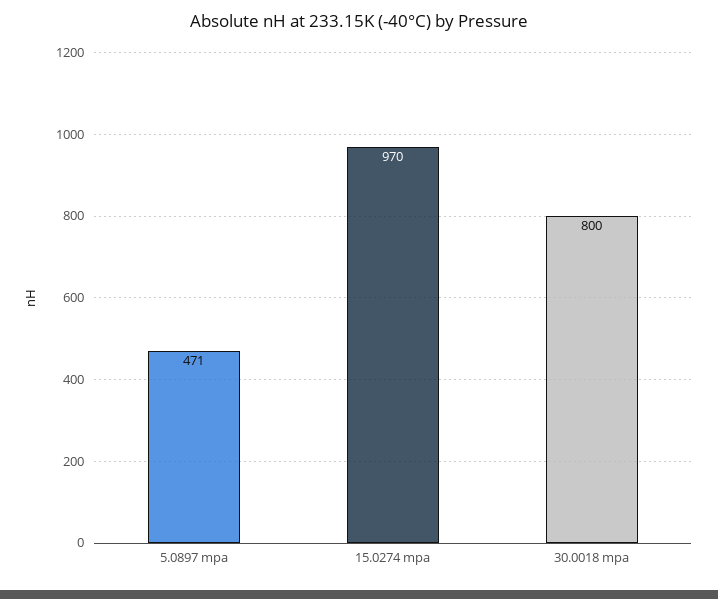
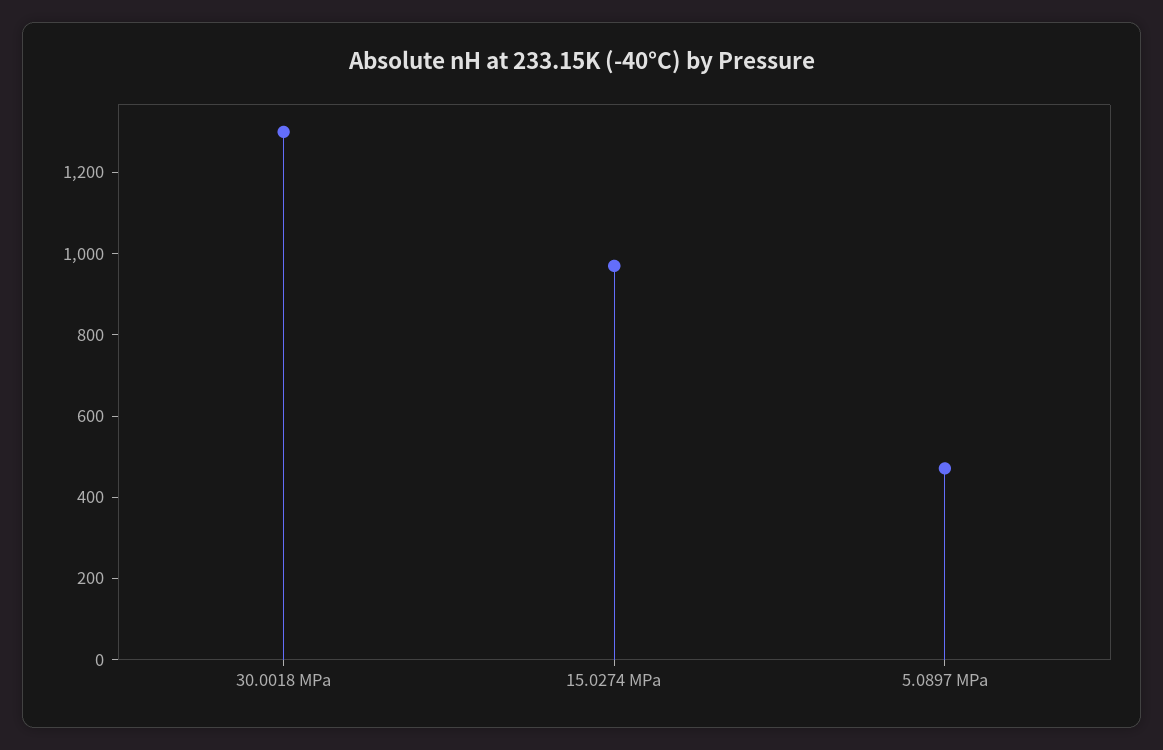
  {
    "5.0897 mpa": 471,
    "15.0274 mpa": 970,
-   "30.0018 mpa": 800
+   "30.0018 mpa": 1300
  }

